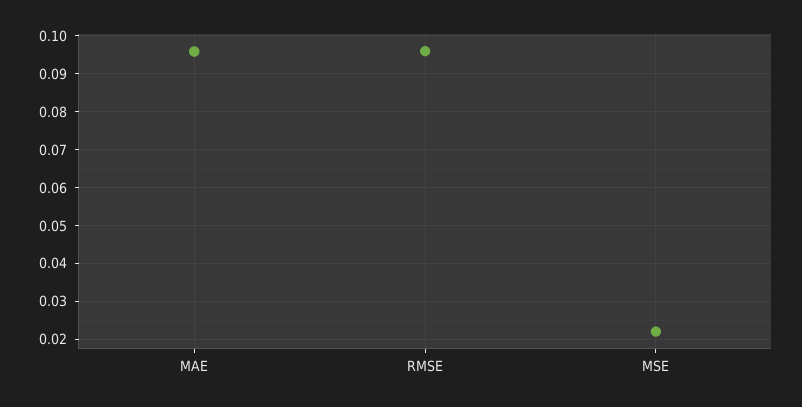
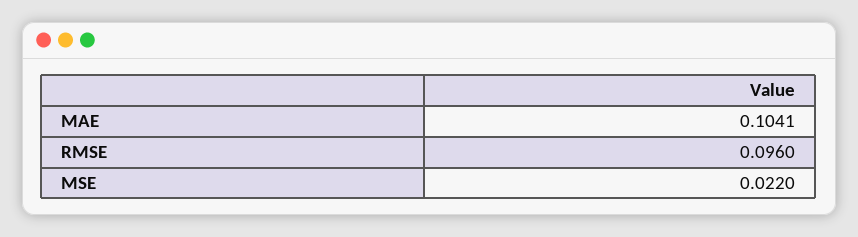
  {
-   "MAE": 0.096,
+   "MAE": 0.1041,
    "RMSE": 0.096,
    "MSE": 0.022
  }

